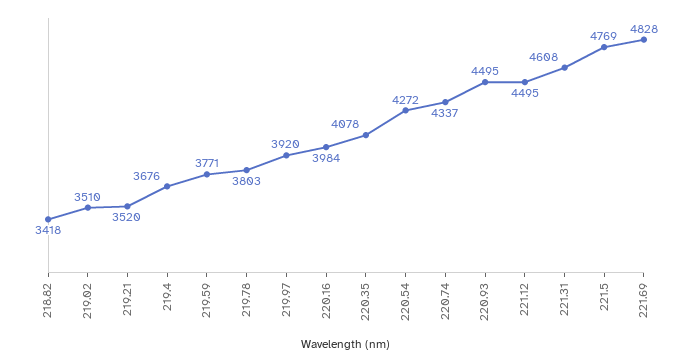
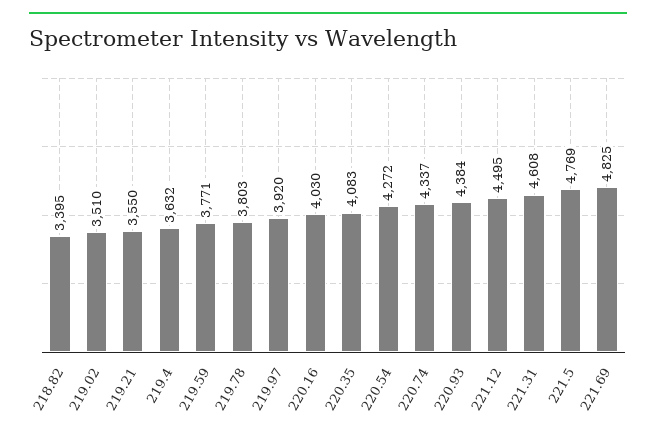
  {
-   "218.82": 3418,
+   "218.82": 3395,
    "219.02": 3510,
-   "219.21": 3520,
+   "219.21": 3550,
-   "219.4": 3676,
+   "219.4": 3632,
    "219.59": 3771,
    "219.78": 3803,
    "219.97": 3920,
-   "220.16": 3984,
+   "220.16": 4030,
-   "220.35": 4078,
+   "220.35": 4083,
    "220.54": 4272,
    "220.74": 4337,
-   "220.93": 4495,
+   "220.93": 4384,
    "221.12": 4495,
    "221.31": 4608,
    "221.5": 4769,
-   "221.69": 4828
+   "221.69": 4825
  }

